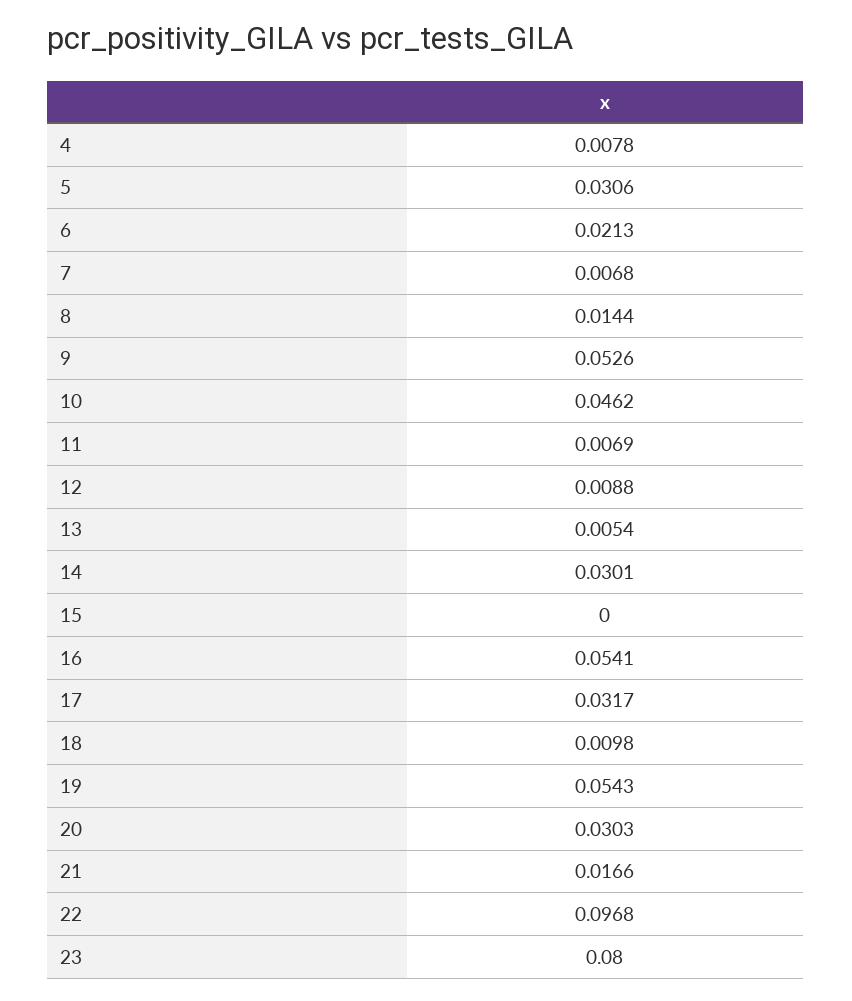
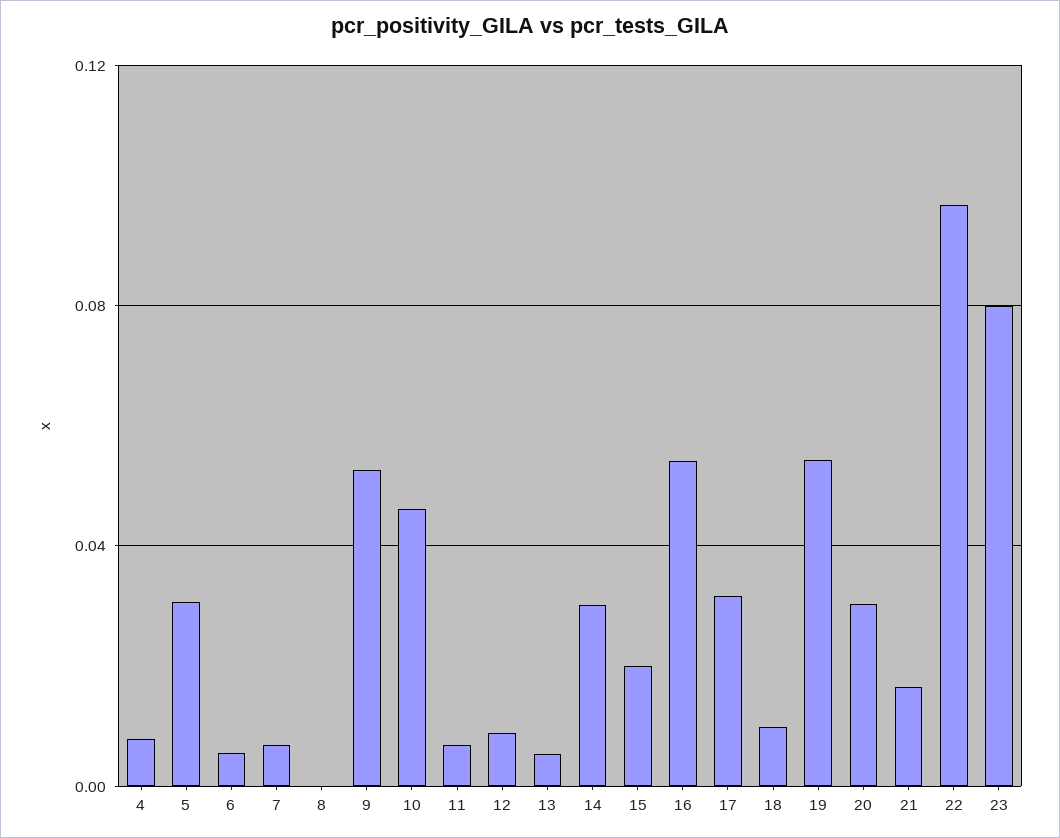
  {
    "4": 0.0078,
    "5": 0.0306,
-   "6": 0.0213,
+   "6": 0.005,
    "7": 0.0068,
-   "8": 0.0144,
+   "8": 0,
    "9": 0.0526,
    "10": 0.0462,
    "11": 0.0069,
    "12": 0.0088,
    "13": 0.0054,
    "14": 0.0301,
-   "15": 0,
+   "15": 0.02,
    "16": 0.0541,
    "17": 0.0317,
    "18": 0.0098,
    "19": 0.0543,
    "20": 0.0303,
    "21": 0.0166,
    "22": 0.0968,
    "23": 0.08
  }

